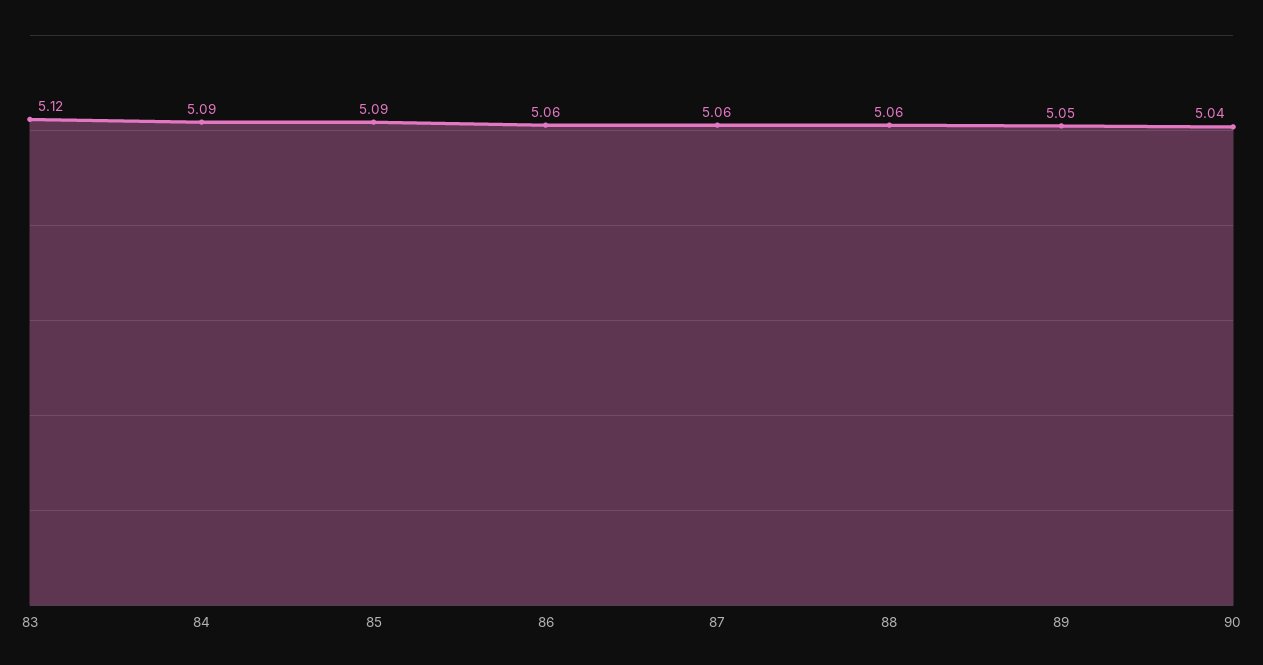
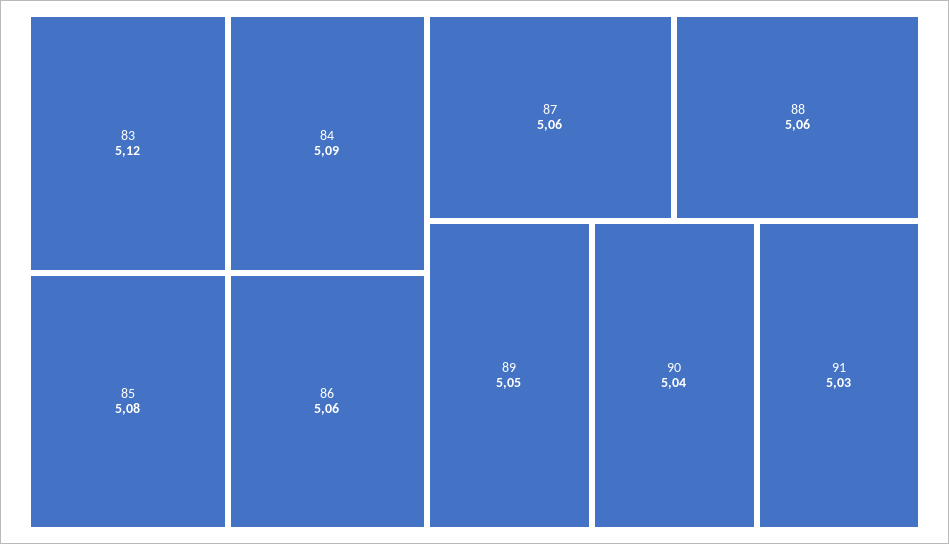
  {
    "83": 5.12,
    "84": 5.09,
-   "85": 5.09,
+   "85": 5.08,
    "86": 5.06,
    "87": 5.06,
    "88": 5.06,
    "89": 5.05,
-   "90": 5.04
+   "90": 5.04,
+   "91": 5.03
  }

